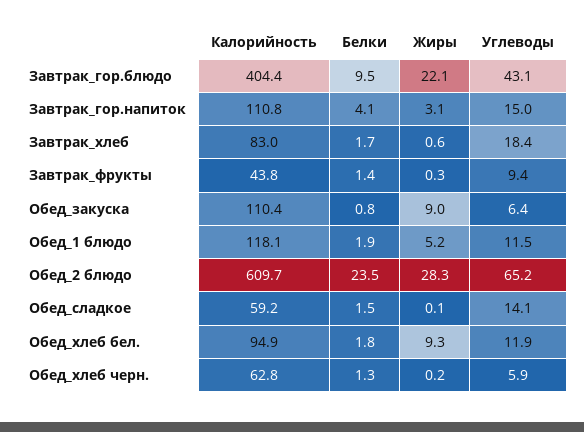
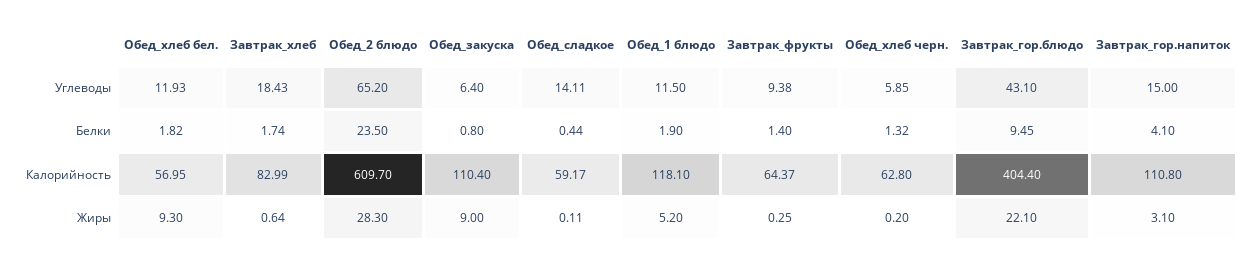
  {
    "Калорийность": {
      "Завтрак_гор.блюдо": 404.4,
      "Завтрак_гор.напиток": 110.8,
      "Завтрак_хлеб": 82.99,
-     "Завтрак_фрукты": 43.8,
+     "Завтрак_фрукты": 64.37,
      "Обед_закуска": 110.4,
      "Обед_1 блюдо": 118.1,
      "Обед_2 блюдо": 609.7,
      "Обед_сладкое": 59.17,
-     "Обед_хлеб бел.": 94.9,
+     "Обед_хлеб бел.": 56.95,
      "Обед_хлеб черн.": 62.8
    },
    "Белки": {
      "Завтрак_гор.блюдо": 9.45,
      "Завтрак_гор.напиток": 4.1,
      "Завтрак_хлеб": 1.74,
      "Завтрак_фрукты": 1.4,
      "Обед_закуска": 0.8,
      "Обед_1 блюдо": 1.9,
      "Обед_2 блюдо": 23.5,
-     "Обед_сладкое": 1.5,
+     "Обед_сладкое": 0.44,
      "Обед_хлеб бел.": 1.82,
      "Обед_хлеб черн.": 1.32
    },
    "Жиры": {
      "Завтрак_гор.блюдо": 22.1,
      "Завтрак_гор.напиток": 3.1,
      "Завтрак_хлеб": 0.64,
      "Завтрак_фрукты": 0.25,
      "Обед_закуска": 9,
      "Обед_1 блюдо": 5.2,
      "Обед_2 блюдо": 28.3,
      "Обед_сладкое": 0.11,
      "Обед_хлеб бел.": 9.3,
      "Обед_хлеб черн.": 0.2
    },
    "Углеводы": {
      "Завтрак_гор.блюдо": 43.1,
      "Завтрак_гор.напиток": 15,
      "Завтрак_хлеб": 18.43,
      "Завтрак_фрукты": 9.38,
      "Обед_закуска": 6.4,
      "Обед_1 блюдо": 11.5,
      "Обед_2 блюдо": 65.2,
      "Обед_сладкое": 14.11,
      "Обед_хлеб бел.": 11.93,
      "Обед_хлеб черн.": 5.85
    }
  }

